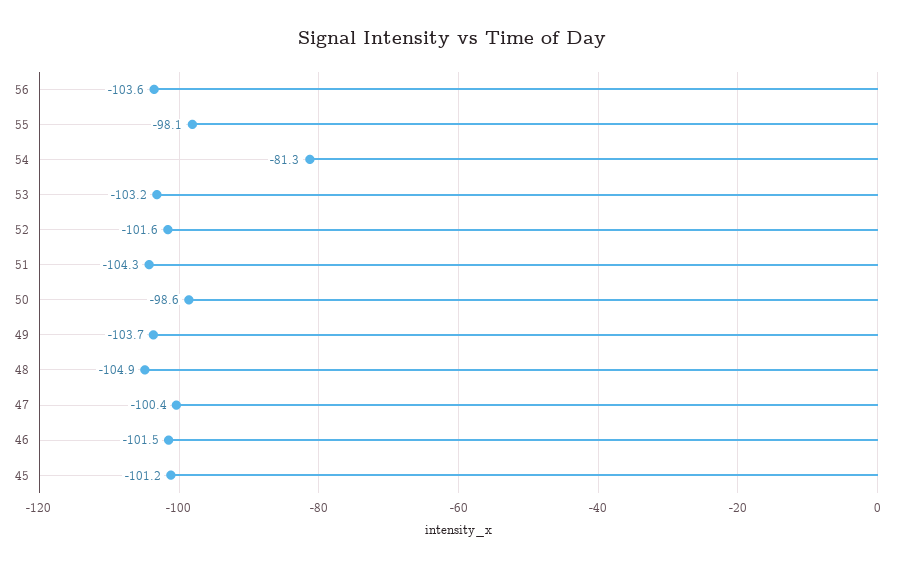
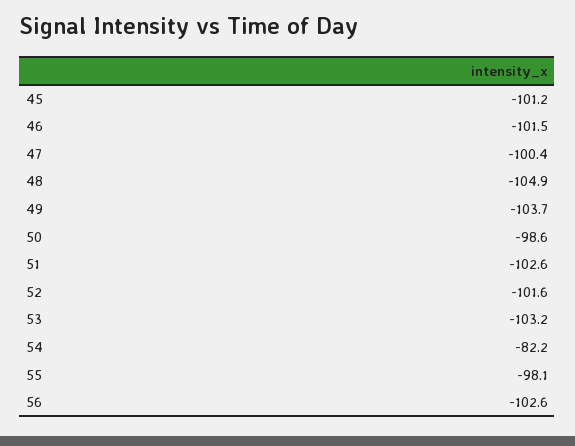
  {
-   "56": -103.6,
+   "56": -102.6,
    "55": -98.1,
-   "54": -81.3,
+   "54": -82.2,
    "53": -103.2,
    "52": -101.6,
-   "51": -104.3,
+   "51": -102.6,
    "50": -98.6,
    "49": -103.7,
    "48": -104.9,
    "47": -100.4,
    "46": -101.5,
    "45": -101.2
  }

